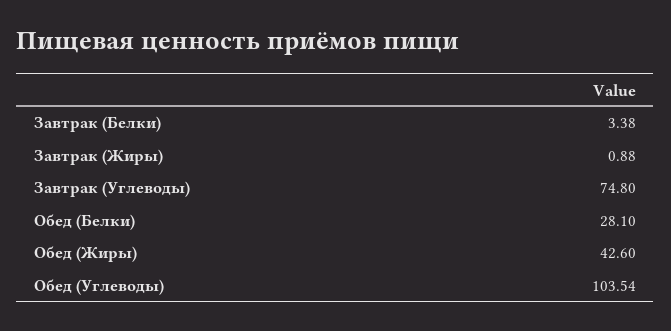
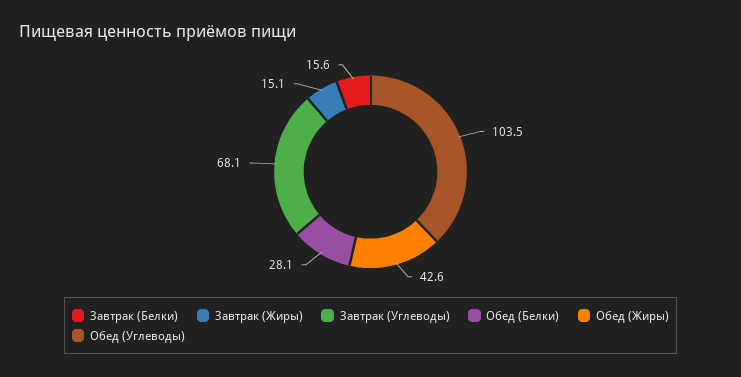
  {
-   "Завтрак (Белки)": 3.38,
+   "Завтрак (Белки)": 15.6,
-   "Завтрак (Жиры)": 0.88,
+   "Завтрак (Жиры)": 15.1,
-   "Завтрак (Углеводы)": 74.8,
+   "Завтрак (Углеводы)": 68.1,
    "Обед (Белки)": 28.1,
    "Обед (Жиры)": 42.6,
    "Обед (Углеводы)": 103.54
  }

